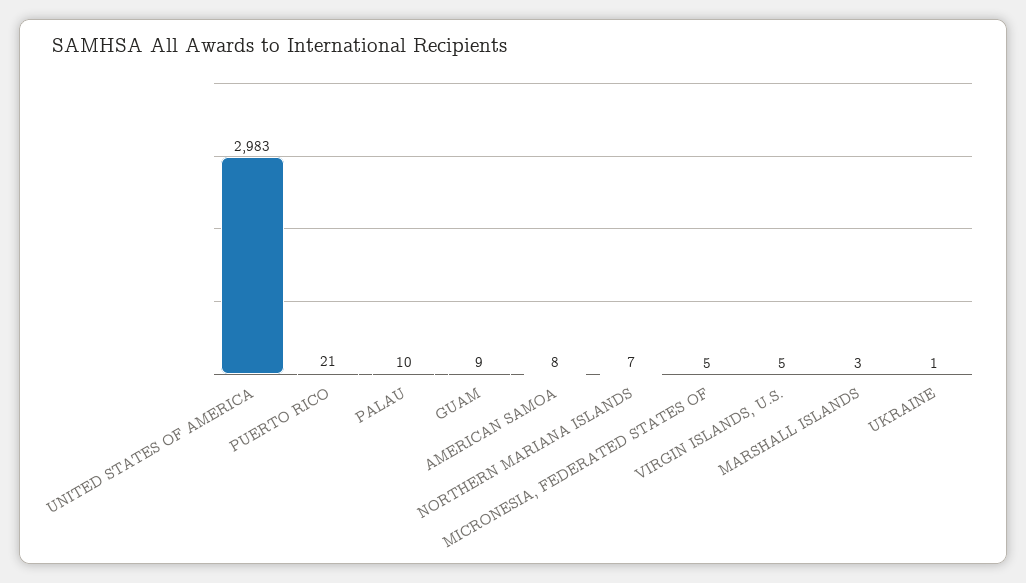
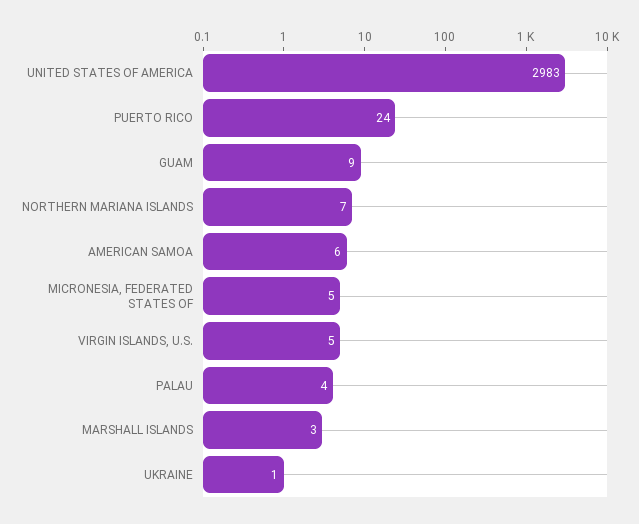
  {
    "UNITED STATES OF AMERICA": 2983,
-   "PUERTO RICO": 21,
+   "PUERTO RICO": 24,
-   "PALAU": 10,
+   "PALAU": 4,
    "GUAM": 9,
-   "AMERICAN SAMOA": 8,
+   "AMERICAN SAMOA": 6,
    "NORTHERN MARIANA ISLANDS": 7,
    "MICRONESIA, FEDERATED STATES OF": 5,
    "VIRGIN ISLANDS, U.S.": 5,
    "MARSHALL ISLANDS": 3,
    "UKRAINE": 1
  }

